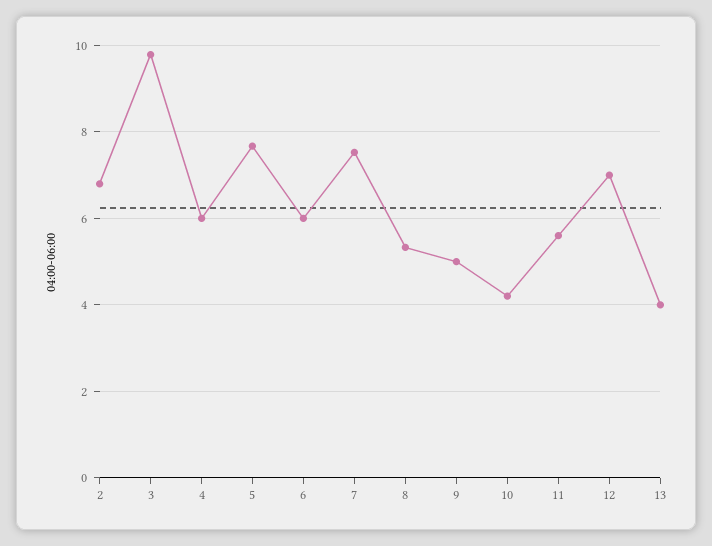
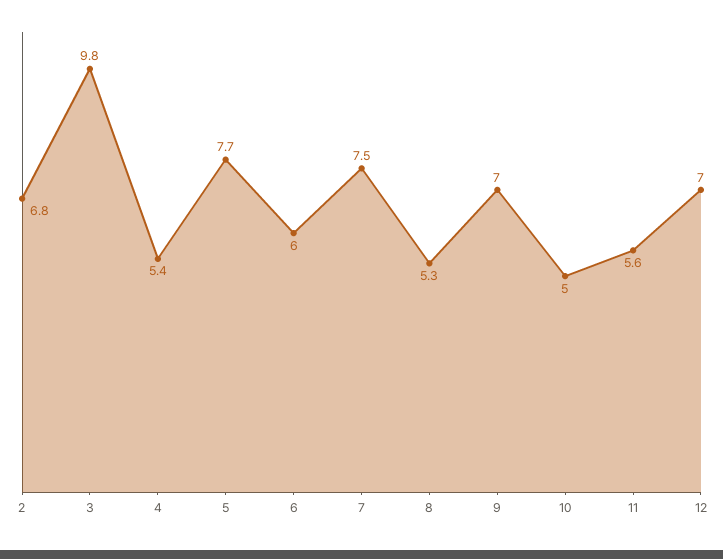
  {
    "2": 6.8,
    "3": 9.8,
-   "4": 6,
+   "4": 5.4,
    "5": 7.7,
    "6": 6,
    "7": 7.5,
    "8": 5.3,
-   "9": 5,
+   "9": 7,
-   "10": 4.2,
+   "10": 5,
    "11": 5.6,
-   "12": 7,
+   "12": 7
-   "13": 4
  }

